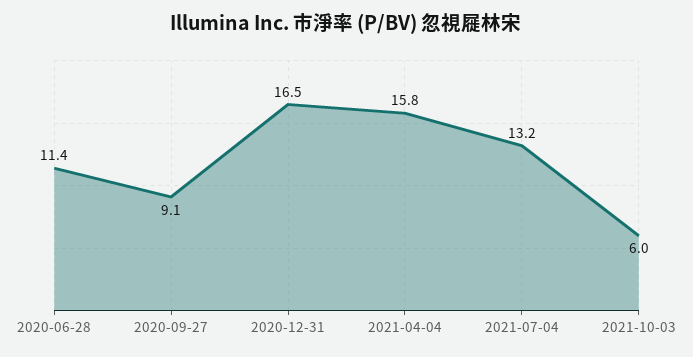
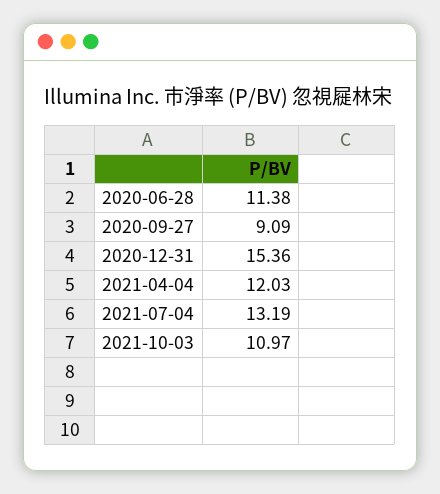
  {
    "2020-06-28": 11.38,
    "2020-09-27": 9.09,
-   "2020-12-31": 16.5,
+   "2020-12-31": 15.36,
-   "2021-04-04": 15.8,
+   "2021-04-04": 12.03,
    "2021-07-04": 13.19,
-   "2021-10-03": 6
+   "2021-10-03": 10.97
  }

